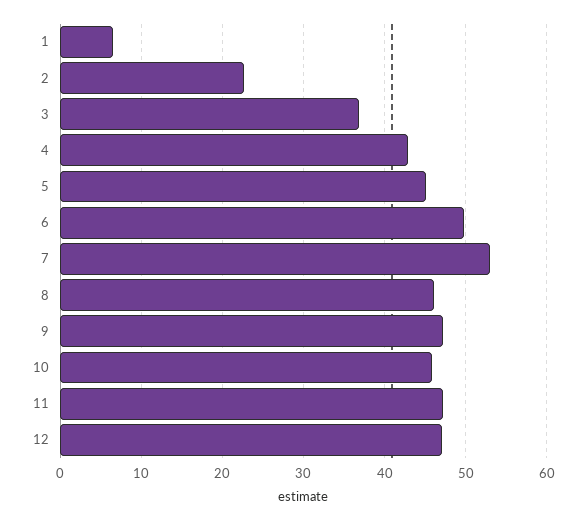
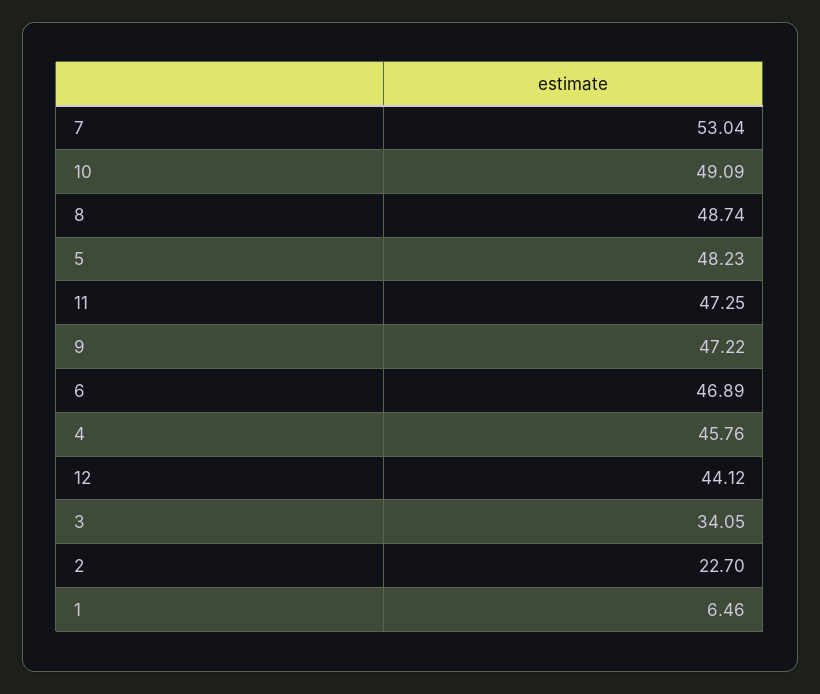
  {
    "1": 6.46,
    "2": 22.7,
-   "3": 37,
+   "3": 34.05,
-   "4": 43,
+   "4": 45.76,
-   "5": 45,
+   "5": 48.23,
-   "6": 50,
+   "6": 46.89,
    "7": 53.04,
-   "8": 46,
+   "8": 48.74,
    "9": 47.22,
-   "10": 46,
+   "10": 49.09,
    "11": 47.25,
-   "12": 47
+   "12": 44.12
  }

